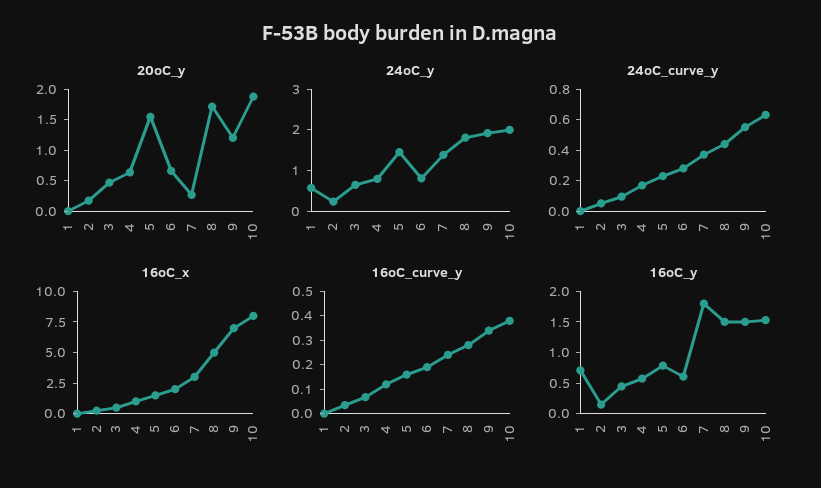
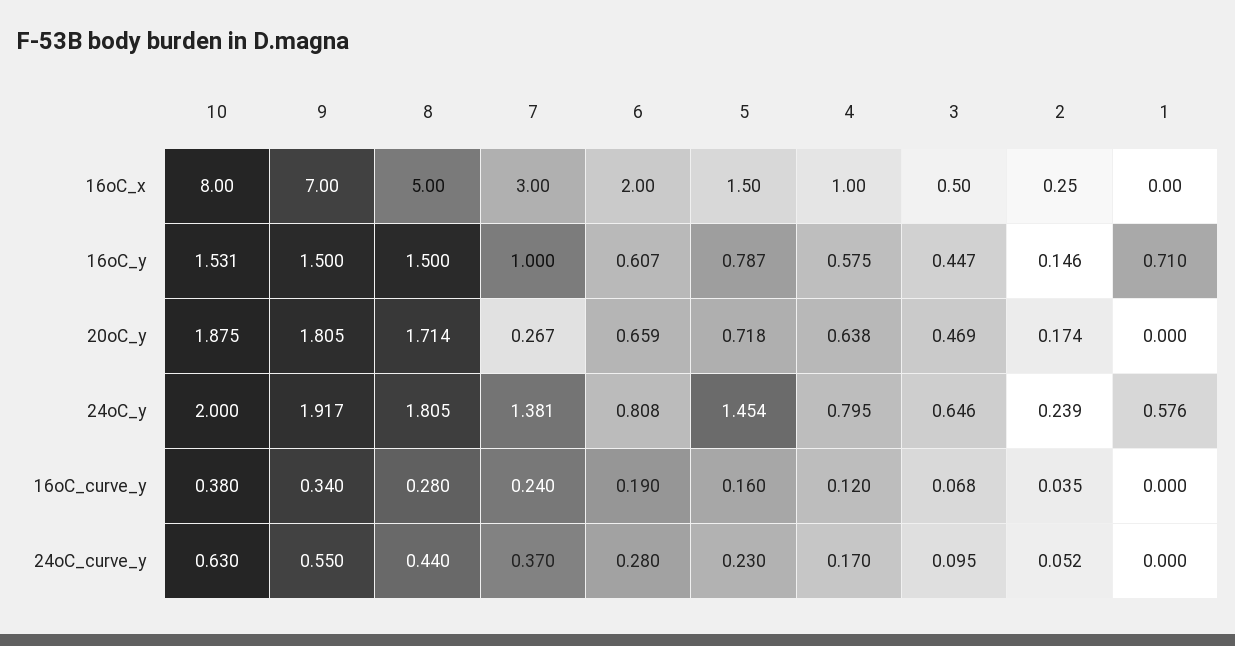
  {
    "20oC_y": {
      "1": 0,
      "2": 0.174,
      "3": 0.469,
      "4": 0.638,
-     "5": 1.5,
+     "5": 0.718,
      "6": 0.659,
      "7": 0.267,
      "8": 1.714,
-     "9": 1.25,
+     "9": 1.805,
      "10": 1.875
    },
    "24oC_y": {
      "1": 0.576,
      "2": 0.239,
      "3": 0.646,
      "4": 0.795,
      "5": 1.454,
      "6": 0.808,
      "7": 1.381,
      "8": 1.805,
      "9": 1.917,
      "10": 2
    },
    "24oC_curve_y": {
      "1": 0,
      "2": 0.052,
      "3": 0.095,
      "4": 0.17,
      "5": 0.23,
      "6": 0.28,
      "7": 0.37,
      "8": 0.44,
      "9": 0.55,
      "10": 0.63
    },
    "16oC_x": {
      "1": 0,
      "2": 0.25,
      "3": 0.5,
      "4": 1,
      "5": 1.5,
      "6": 2,
      "7": 3,
      "8": 5,
      "9": 7,
      "10": 8
    },
    "16oC_curve_y": {
      "1": 0,
      "2": 0.035,
      "3": 0.068,
      "4": 0.12,
      "5": 0.16,
      "6": 0.19,
      "7": 0.24,
      "8": 0.28,
      "9": 0.34,
      "10": 0.38
    },
    "16oC_y": {
      "1": 0.71,
      "2": 0.146,
      "3": 0.447,
      "4": 0.575,
      "5": 0.787,
      "6": 0.607,
-     "7": 1.75,
+     "7": 1,
      "8": 1.5,
      "9": 1.5,
      "10": 1.531
    }
  }

